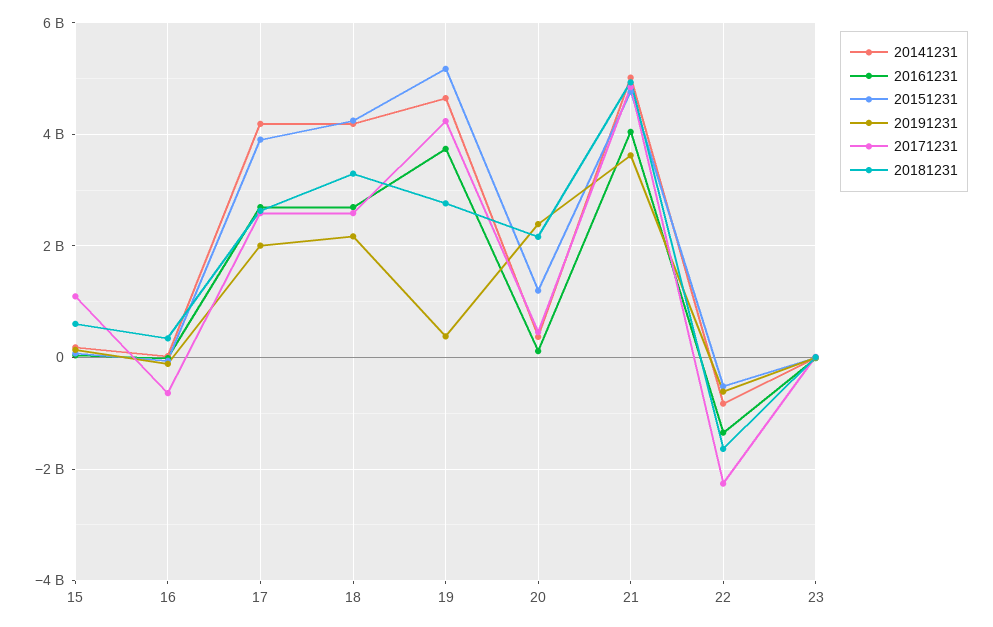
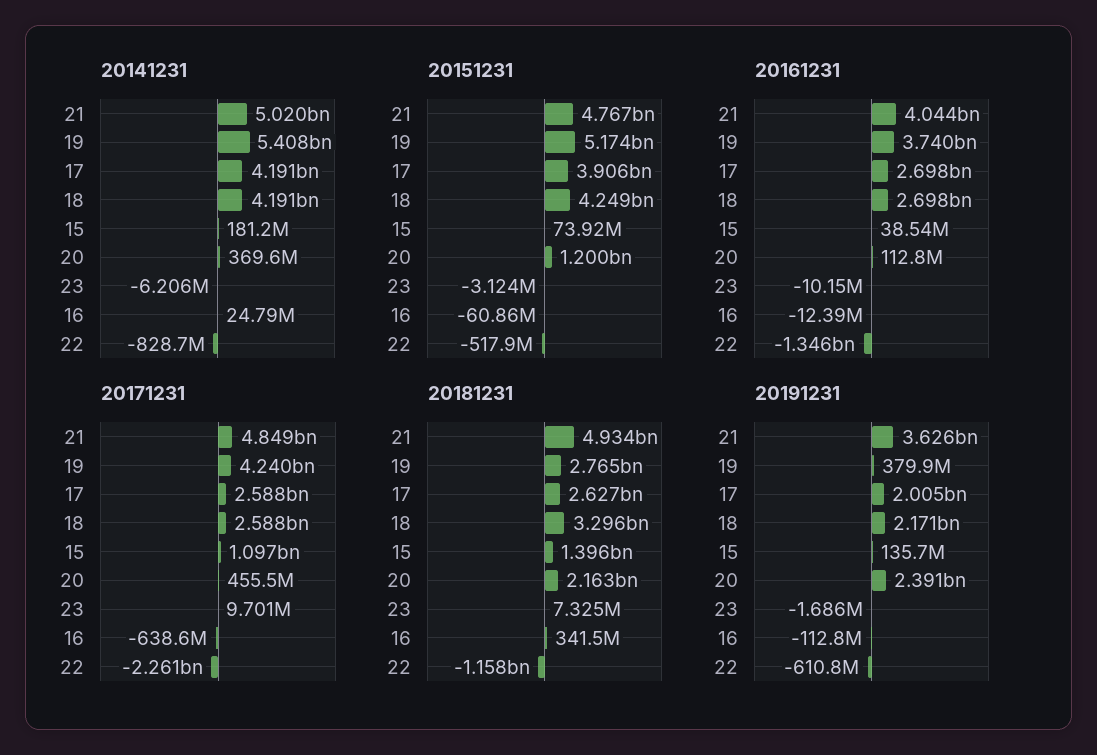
  {
    "20141231": {
      "15": 181200000,
      "16": 24790000,
      "17": 4191000000,
      "18": 4191000000,
-     "19": 4600000000,
+     "19": 5408000000,
      "20": 369600000,
      "21": 5020000000,
      "22": -828700000,
      "23": -6206000
    },
    "20161231": {
      "15": 38540000,
      "16": -12390000,
      "17": 2698000000,
      "18": 2698000000,
      "19": 3740000000,
      "20": 112800000,
      "21": 4044000000,
      "22": -1346000000,
      "23": -10150000
    },
    "20151231": {
      "15": 73920000,
      "16": -60860000,
      "17": 3906000000,
      "18": 4249000000,
      "19": 5174000000,
      "20": 1200000000,
      "21": 4767000000,
      "22": -517900000,
      "23": -3124000
    },
    "20191231": {
      "15": 135700000,
      "16": -112800000,
      "17": 2005000000,
      "18": 2171000000,
      "19": 379900000,
      "20": 2391000000,
      "21": 3626000000,
      "22": -610800000,
      "23": -1686000
    },
    "20171231": {
      "15": 1097000000,
      "16": -638600000,
      "17": 2588000000,
      "18": 2588000000,
      "19": 4240000000,
      "20": 455500000,
      "21": 4849000000,
      "22": -2261000000,
      "23": 9701000
    },
    "20181231": {
-     "15": 600000000,
+     "15": 1396000000,
      "16": 341500000,
      "17": 2627000000,
      "18": 3296000000,
      "19": 2765000000,
      "20": 2163000000,
      "21": 4934000000,
-     "22": -1600000000,
+     "22": -1158000000,
      "23": 7325000
    }
  }

